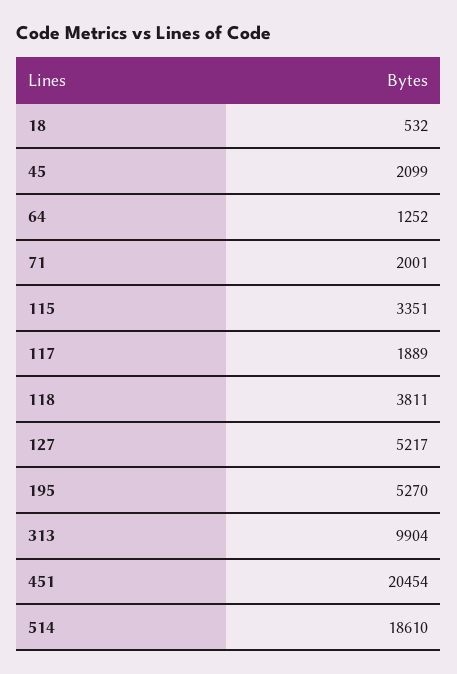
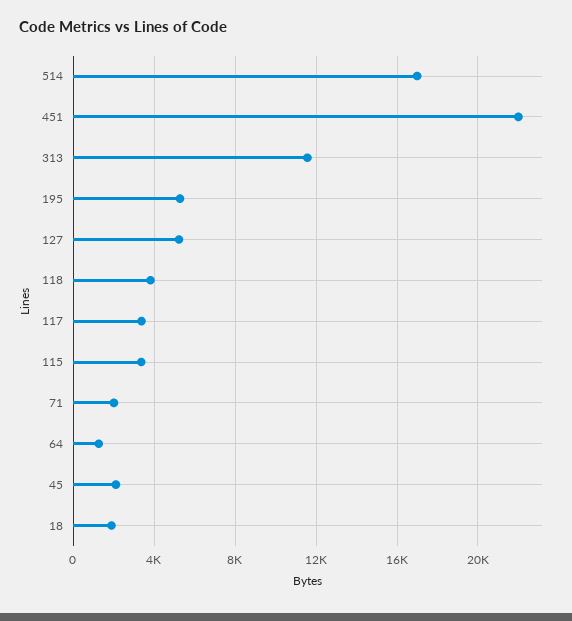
  {
-   "18": 532,
+   "18": 2000,
    "45": 2099,
    "64": 1252,
    "71": 2001,
    "115": 3351,
-   "117": 1889,
+   "117": 3500,
    "118": 3811,
    "127": 5217,
    "195": 5270,
-   "313": 9904,
+   "313": 11500,
-   "451": 20454,
+   "451": 22000,
-   "514": 18610
+   "514": 17000
  }

